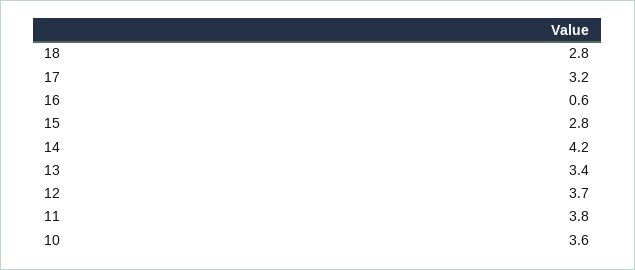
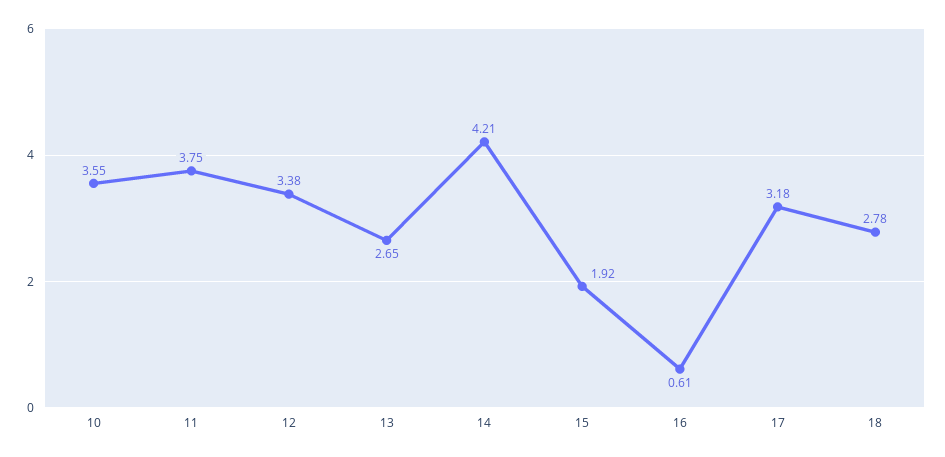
  {
    "18": 2.78,
    "17": 3.18,
    "16": 0.61,
-   "15": 2.8,
+   "15": 1.92,
    "14": 4.21,
-   "13": 3.4,
+   "13": 2.65,
-   "12": 3.7,
+   "12": 3.38,
    "11": 3.75,
    "10": 3.55
  }

